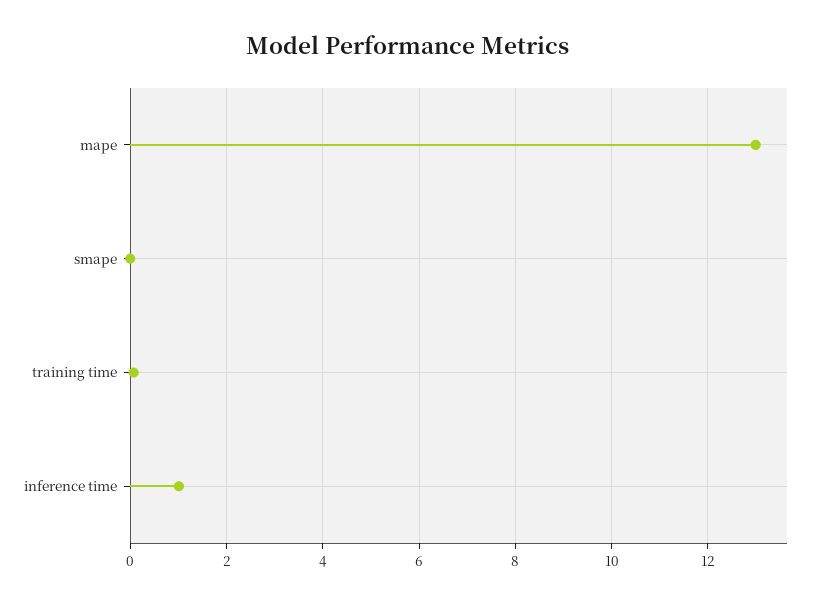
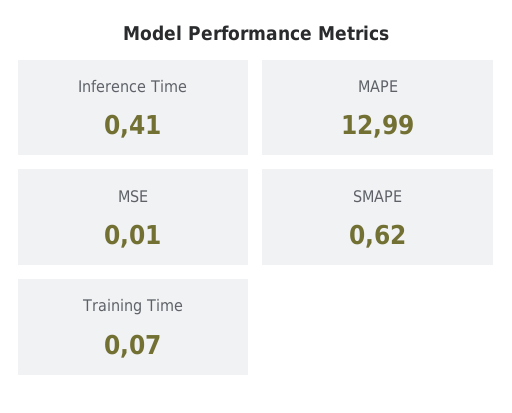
  {
    "mape": 12.99,
-   "smape": 0,
+   "smape": 0.62,
    "training time": 0.07,
-   "inference time": 1
+   "inference time": 0.41,
+   "MSE": 0.01
  }

